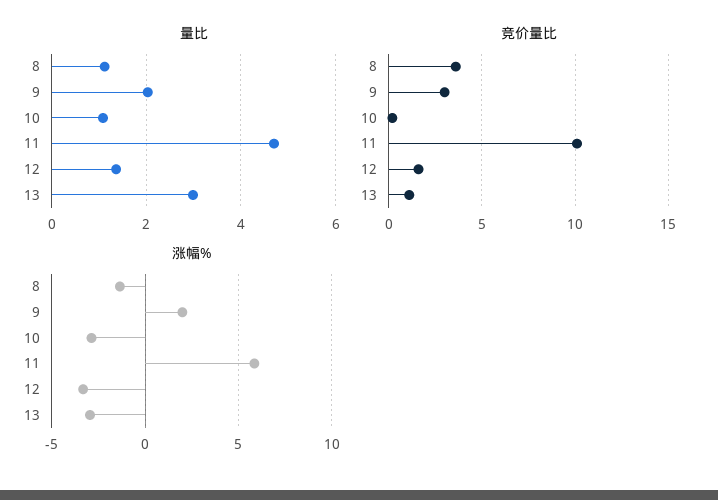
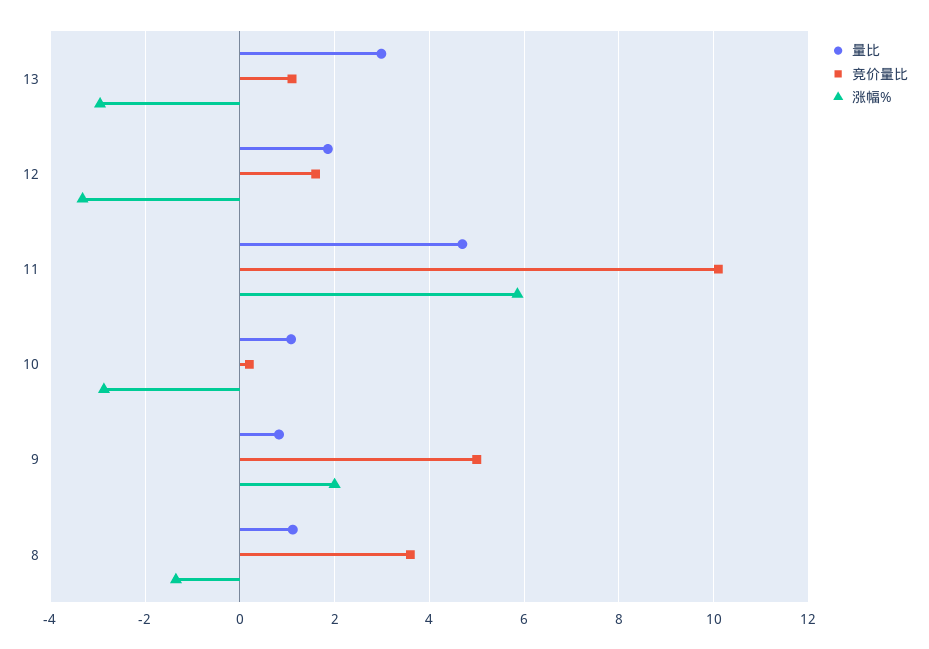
  {
    "量比": {
      "8": 1.2,
-     "9": 2,
+     "9": 0.8,
      "10": 1,
      "11": 4.6,
-     "12": 1.4,
+     "12": 1.8,
      "13": 3
    },
    "竞价量比": {
      "8": 3.6,
-     "9": 3,
+     "9": 5,
      "10": 0.2,
      "11": 10.2,
      "12": 1.6,
      "13": 1.2
    },
    "涨幅%": {
      "8": -1.4,
      "9": 2,
      "10": -2.8,
      "11": 5.8,
      "12": -3.4,
      "13": -3
    }
  }

